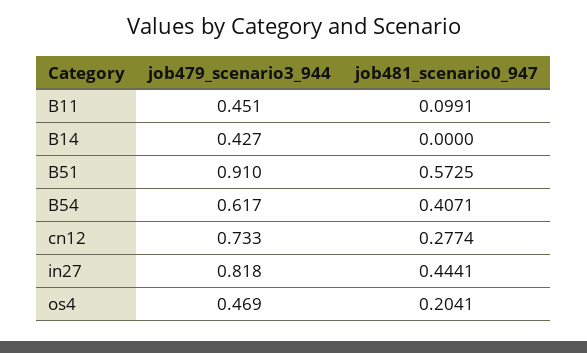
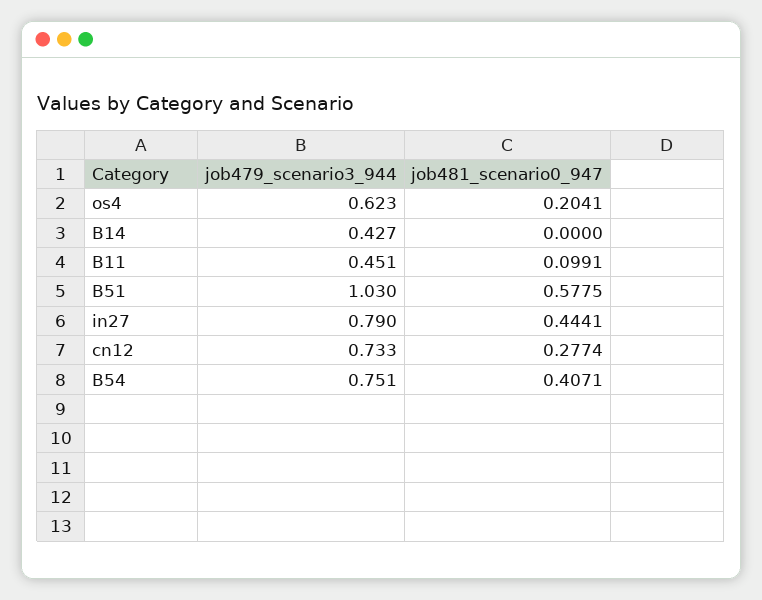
  {
    "job479_scenario3_944": {
      "B11": 0.451,
      "B14": 0.427,
-     "B51": 0.91,
+     "B51": 1.03,
-     "B54": 0.617,
+     "B54": 0.751,
      "cn12": 0.733,
-     "in27": 0.818,
+     "in27": 0.79,
-     "os4": 0.469
+     "os4": 0.623
    },
    "job481_scenario0_947": {
      "B11": 0.0991,
      "B14": 0,
-     "B51": 0.5725,
+     "B51": 0.5775,
      "B54": 0.4071,
      "cn12": 0.2774,
      "in27": 0.4441,
      "os4": 0.2041
    }
  }

